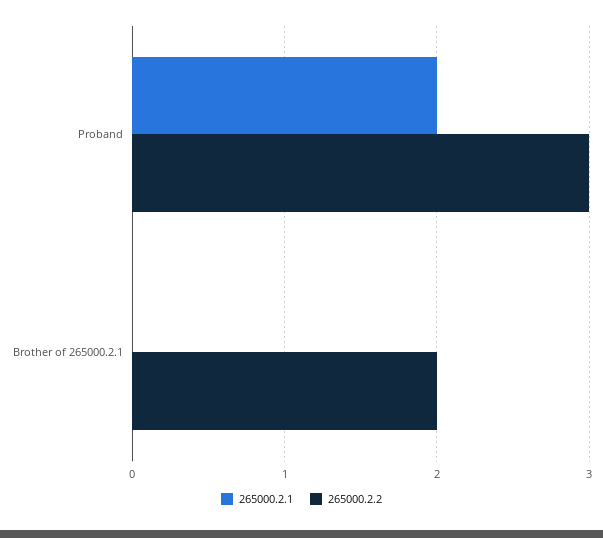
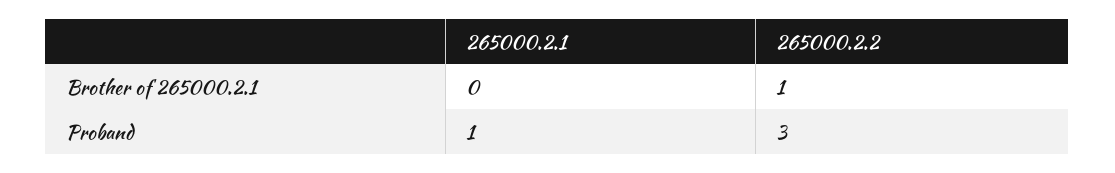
  {
    "265000.2.1": {
-     "Proband": 2,
+     "Proband": 1,
      "Brother of 265000.2.1": 0
    },
    "265000.2.2": {
      "Proband": 3,
-     "Brother of 265000.2.1": 2
+     "Brother of 265000.2.1": 1
    }
  }

